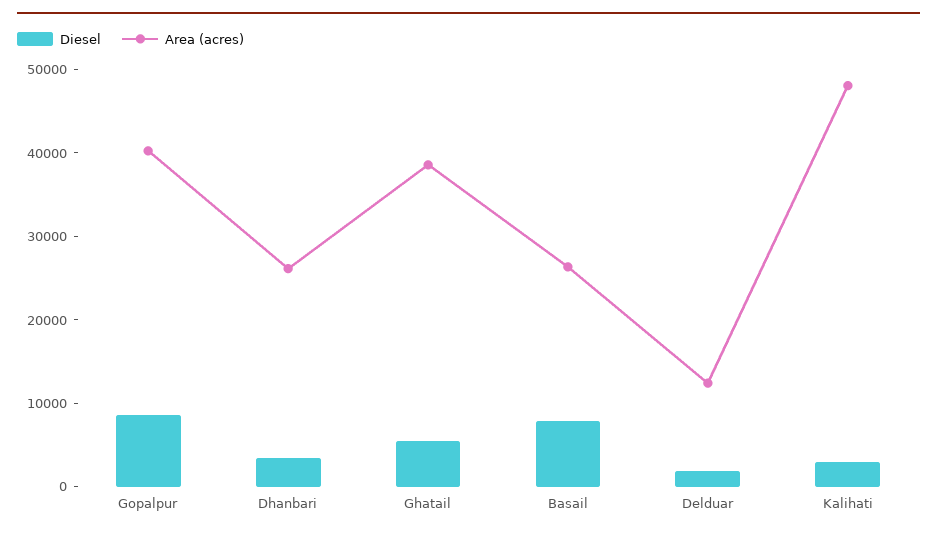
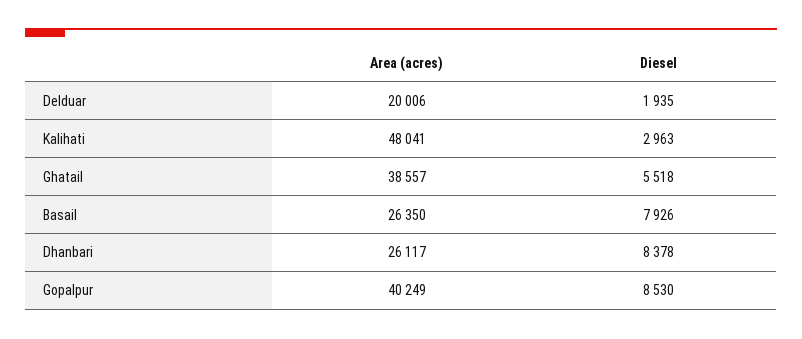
  {
    "Diesel": {
      "Gopalpur": 8530,
-     "Dhanbari": 4000,
+     "Dhanbari": 8378,
      "Ghatail": 5518,
      "Basail": 7926,
      "Delduar": 1935,
      "Kalihati": 2963
    },
    "Area (acres)": {
      "Gopalpur": 40249,
      "Dhanbari": 26117,
      "Ghatail": 38557,
      "Basail": 26350,
-     "Delduar": 12000,
+     "Delduar": 20006,
      "Kalihati": 48041
    }
  }

